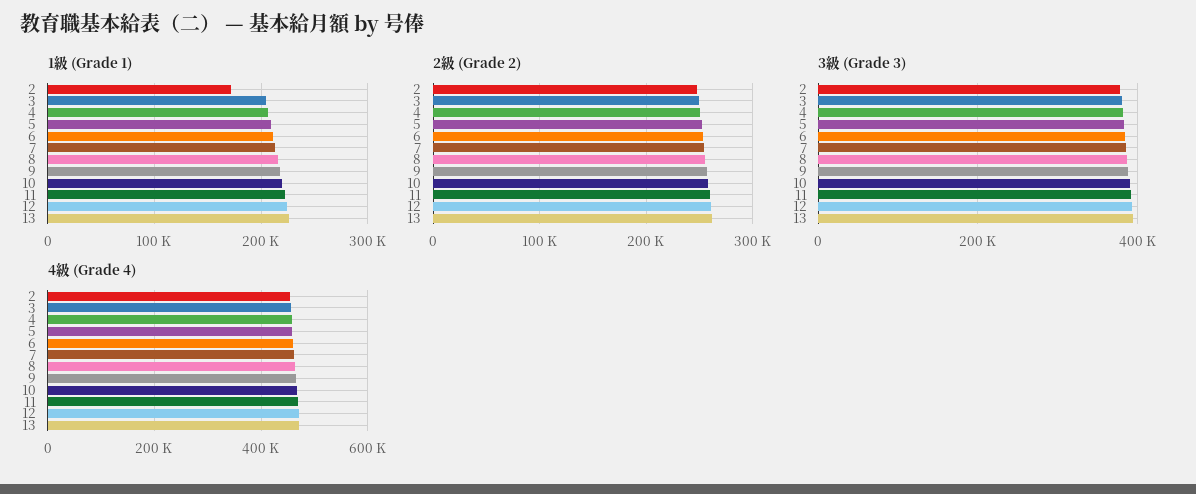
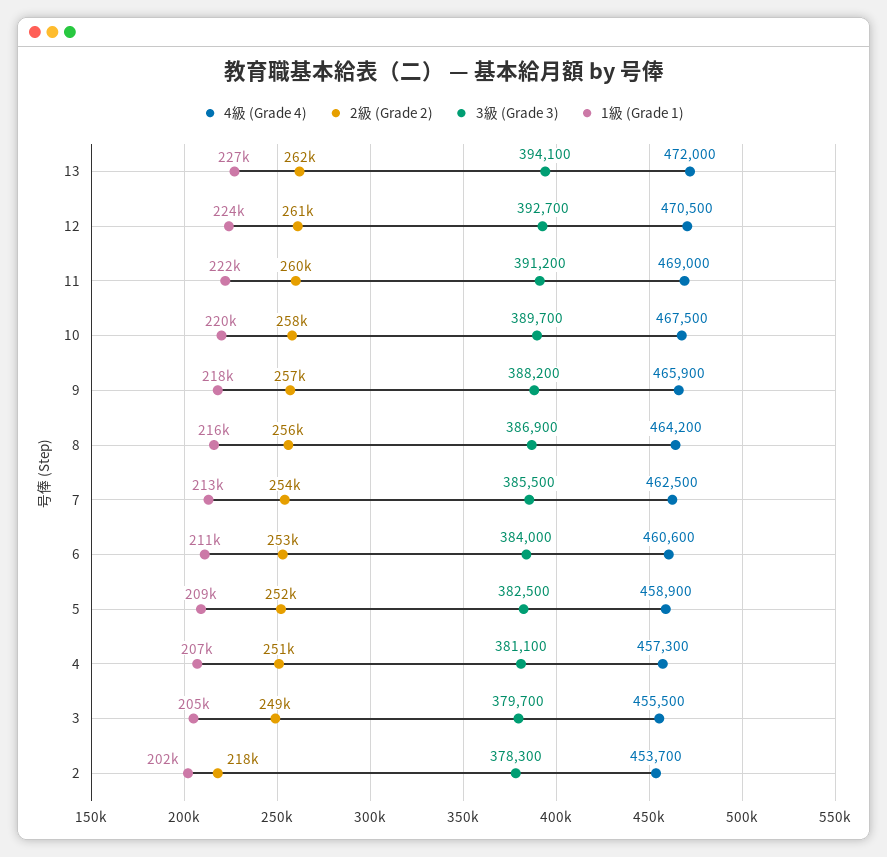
  {
    "1級 (Grade 1)": {
-     "2": 170000,
+     "2": 202000,
      "3": 205000,
      "4": 207000,
      "5": 209000,
      "6": 211000,
      "7": 213000,
      "8": 216000,
      "9": 218000,
      "10": 220000,
      "11": 222000,
      "12": 224000,
      "13": 227000
    },
    "2級 (Grade 2)": {
-     "2": 250000,
+     "2": 218000,
      "3": 249000,
      "4": 251000,
      "5": 252000,
      "6": 253000,
      "7": 254000,
      "8": 256000,
      "9": 257000,
      "10": 258000,
      "11": 260000,
      "12": 261000,
      "13": 262000
    },
    "3級 (Grade 3)": {
      "2": 378300,
      "3": 379700,
      "4": 381100,
      "5": 382500,
      "6": 384000,
      "7": 385500,
      "8": 386900,
      "9": 388200,
      "10": 389700,
      "11": 391200,
      "12": 392700,
      "13": 394100
    },
    "4級 (Grade 4)": {
      "2": 453700,
      "3": 455500,
      "4": 457300,
      "5": 458900,
      "6": 460600,
      "7": 462500,
      "8": 464200,
      "9": 465900,
      "10": 467500,
      "11": 469000,
      "12": 470500,
      "13": 472000
    }
  }

